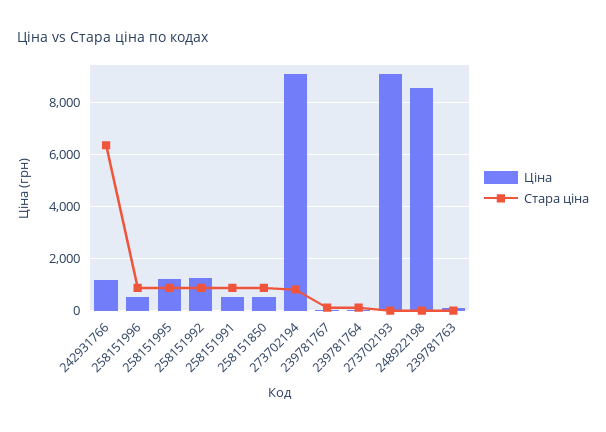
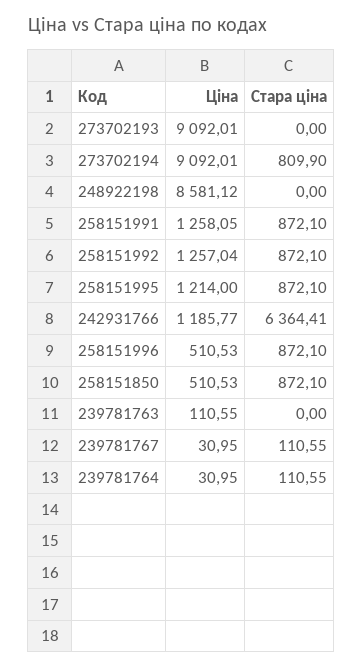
  {
    "Ціна": {
      "242931766": 1185.77,
      "258151996": 510.53,
      "258151995": 1214,
      "258151992": 1257.04,
-     "258151991": 500,
+     "258151991": 1258.05,
      "258151850": 510.53,
      "273702194": 9092.01,
      "239781767": 30.95,
      "239781764": 30.95,
      "273702193": 9092.01,
      "248922198": 8581.12,
      "239781763": 110.55
    },
    "Стара ціна": {
      "242931766": 6364.41,
      "258151996": 872.1,
      "258151995": 872.1,
      "258151992": 872.1,
      "258151991": 872.1,
      "258151850": 872.1,
      "273702194": 809.9,
      "239781767": 110.55,
      "239781764": 110.55,
      "273702193": 0,
      "248922198": 0,
      "239781763": 0
    }
  }

